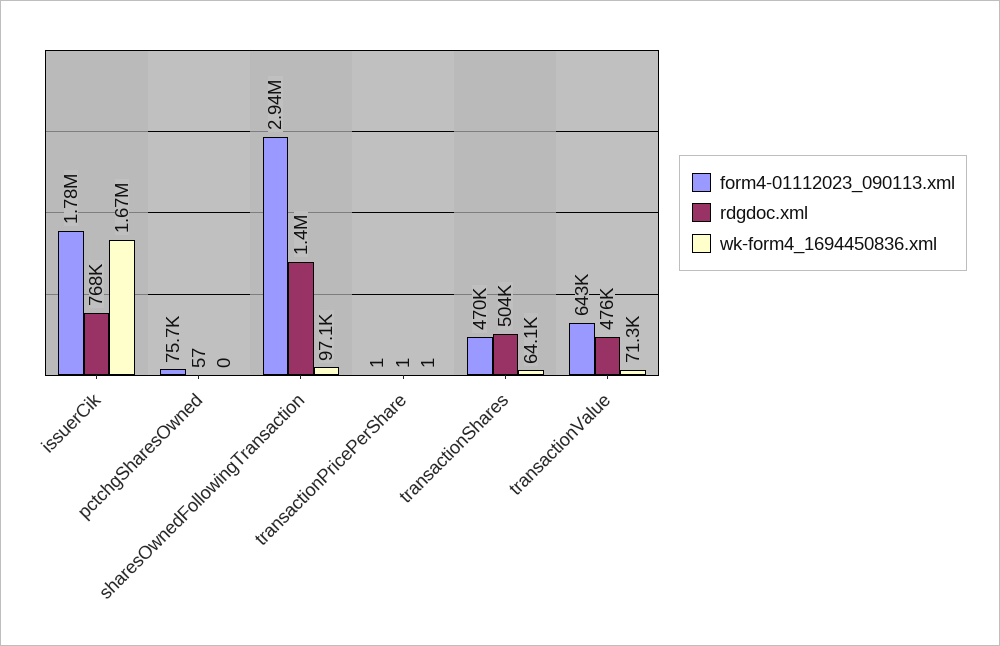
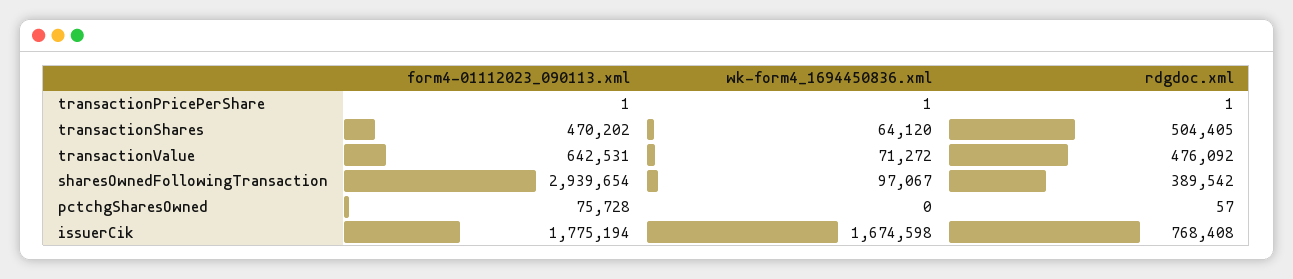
  {
    "form4-01112023_090113.xml": {
      "issuerCik": 1775194,
      "pctchgSharesOwned": 75728,
      "sharesOwnedFollowingTransaction": 2939654,
      "transactionPricePerShare": 1,
      "transactionShares": 470202,
      "transactionValue": 642531
    },
    "rdgdoc.xml": {
      "issuerCik": 768408,
      "pctchgSharesOwned": 57,
-     "sharesOwnedFollowingTransaction": 1400000,
+     "sharesOwnedFollowingTransaction": 389542,
      "transactionPricePerShare": 1,
      "transactionShares": 504405,
      "transactionValue": 476092
    },
    "wk-form4_1694450836.xml": {
      "issuerCik": 1674598,
      "pctchgSharesOwned": 0,
      "sharesOwnedFollowingTransaction": 97067,
      "transactionPricePerShare": 1,
      "transactionShares": 64120,
      "transactionValue": 71272
    }
  }

